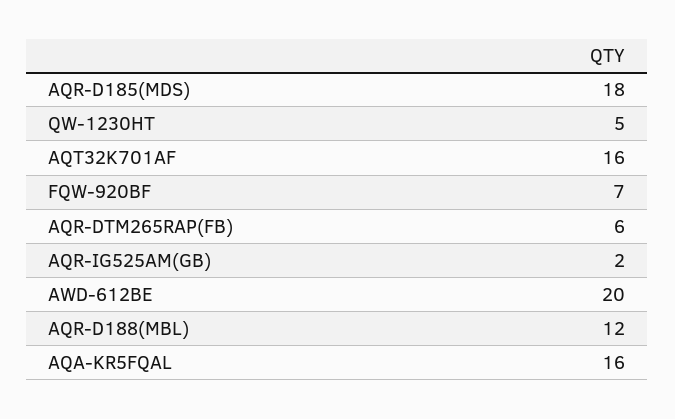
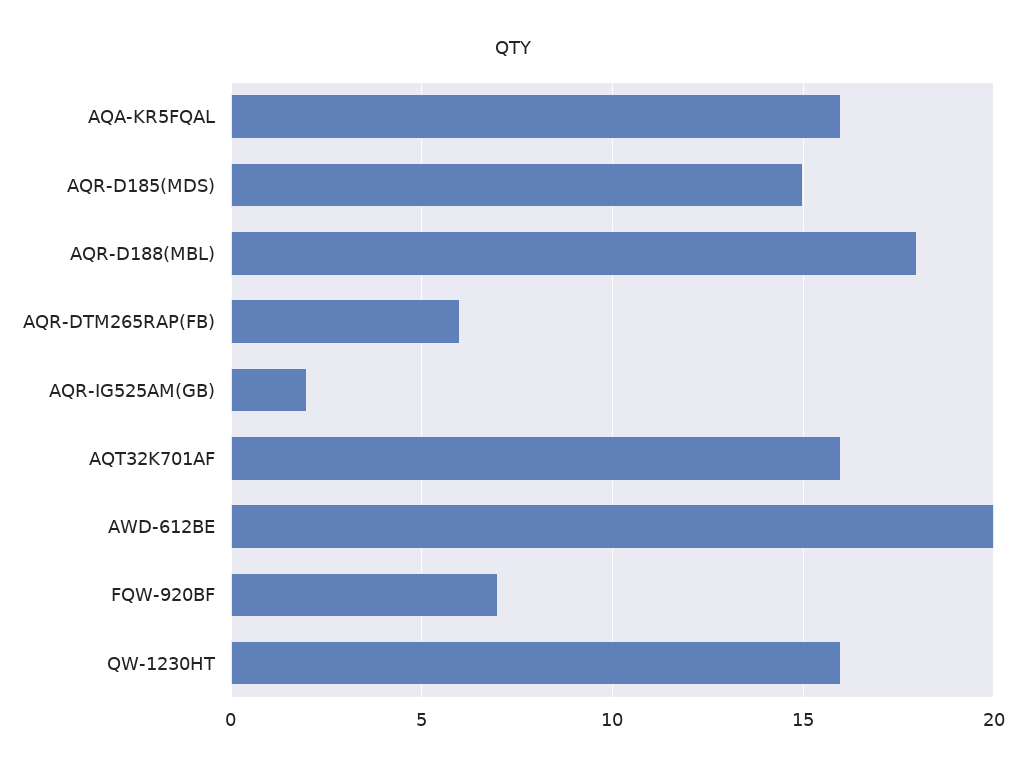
  {
-   "AQR-D185(MDS)": 18,
+   "AQR-D185(MDS)": 15,
-   "QW-1230HT": 5,
+   "QW-1230HT": 16,
    "AQT32K701AF": 16,
    "FQW-920BF": 7,
    "AQR-DTM265RAP(FB)": 6,
    "AQR-IG525AM(GB)": 2,
    "AWD-612BE": 20,
-   "AQR-D188(MBL)": 12,
+   "AQR-D188(MBL)": 18,
    "AQA-KR5FQAL": 16
  }

